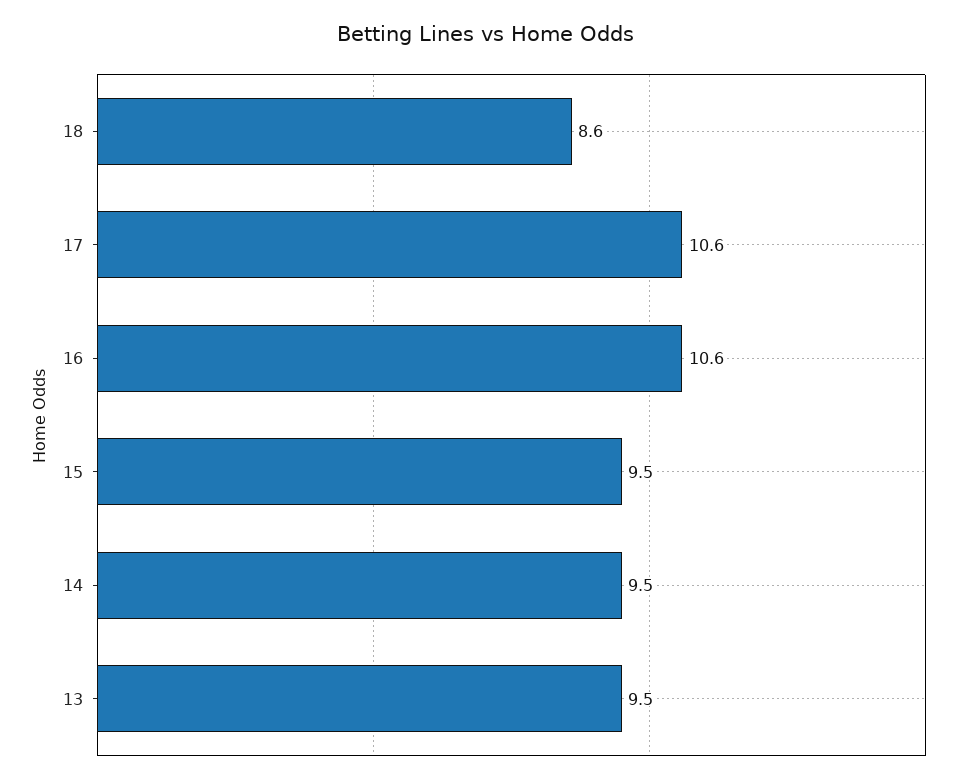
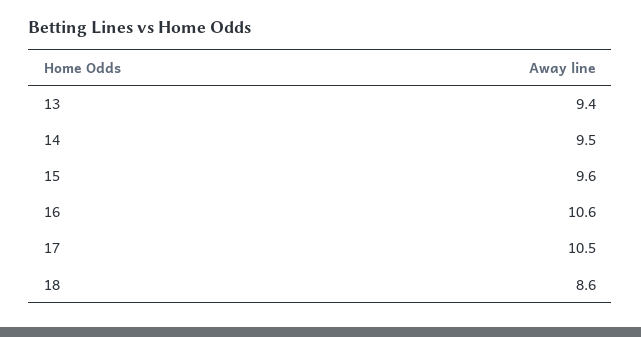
  {
    "18": 8.6,
-   "17": 10.6,
+   "17": 10.5,
    "16": 10.6,
-   "15": 9.5,
+   "15": 9.6,
    "14": 9.5,
-   "13": 9.5
+   "13": 9.4
  }

